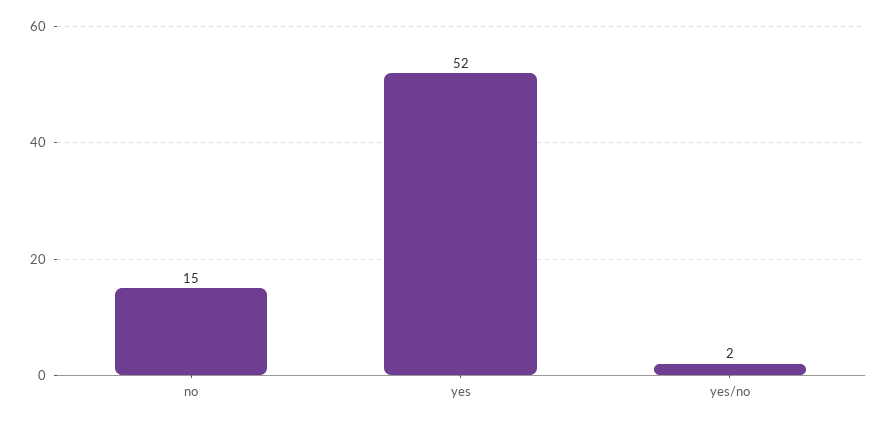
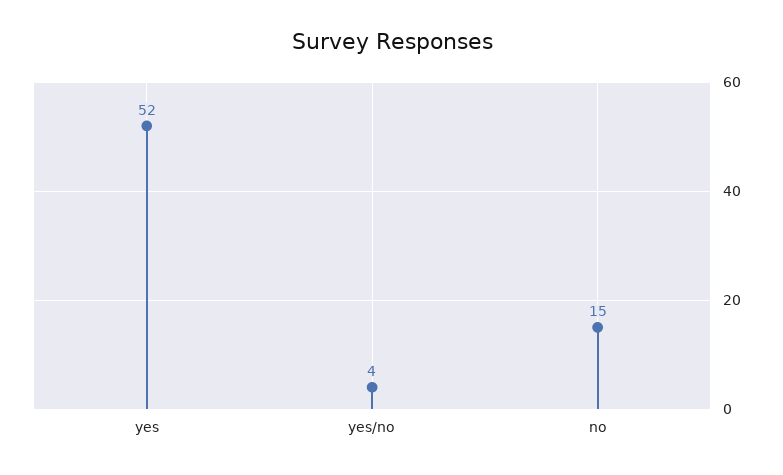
  {
    "no": 15,
    "yes": 52,
-   "yes/no": 2
+   "yes/no": 4
  }

